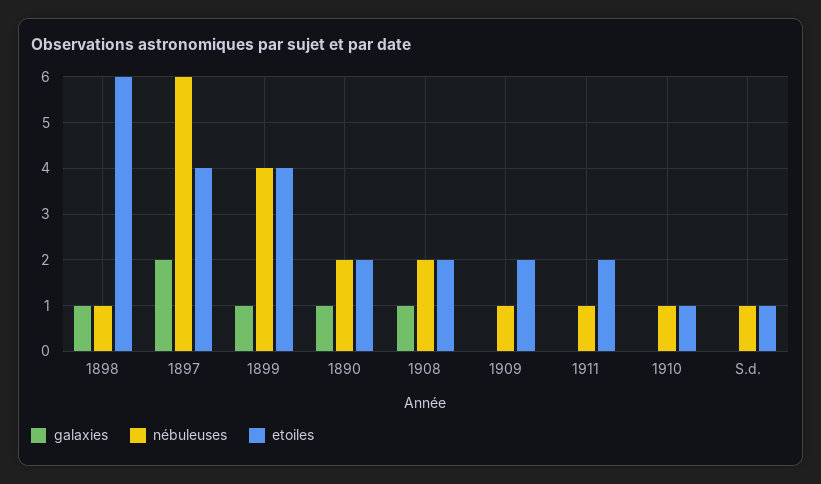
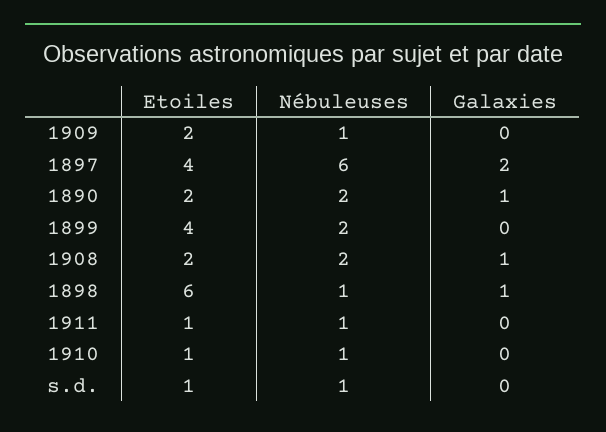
  {
    "galaxies": {
      "1898": 1,
      "1897": 2,
-     "1899": 1,
+     "1899": 0,
      "1890": 1,
      "1908": 1,
      "1909": 0,
      "1911": 0,
      "1910": 0,
      "S.d.": 0
    },
    "nébuleuses": {
      "1898": 1,
      "1897": 6,
-     "1899": 4,
+     "1899": 2,
      "1890": 2,
      "1908": 2,
      "1909": 1,
      "1911": 1,
      "1910": 1,
      "S.d.": 1
    },
    "etoiles": {
      "1898": 6,
      "1897": 4,
      "1899": 4,
      "1890": 2,
      "1908": 2,
      "1909": 2,
-     "1911": 2,
+     "1911": 1,
      "1910": 1,
      "S.d.": 1
    }
  }

